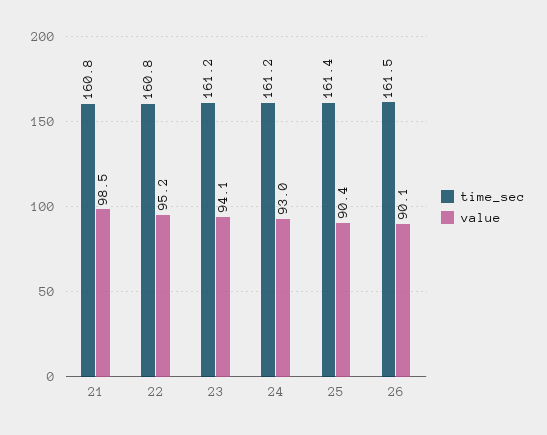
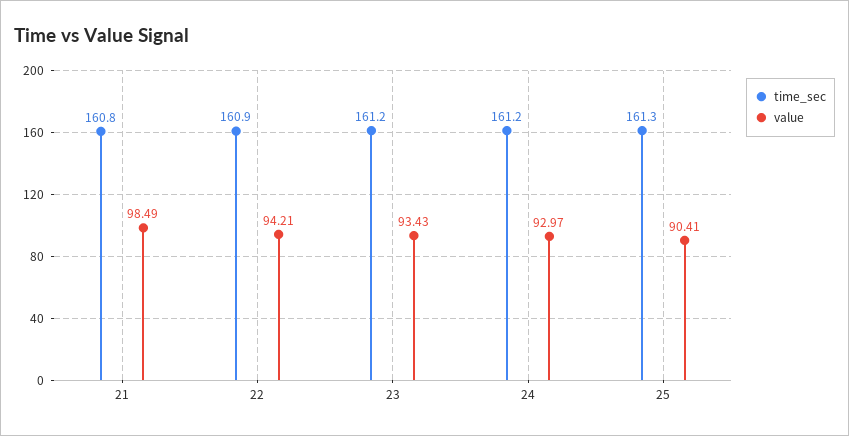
  {
    "time_sec": {
      "21": 160.8,
-     "22": 160.8,
+     "22": 160.9,
      "23": 161.2,
      "24": 161.2,
-     "25": 161.4,
+     "25": 161.3
-     "26": 161.5
    },
    "value": {
      "21": 98.49,
-     "22": 95.2,
+     "22": 94.21,
-     "23": 94.1,
+     "23": 93.43,
      "24": 92.97,
-     "25": 90.41,
+     "25": 90.41
-     "26": 90.1
    }
  }

